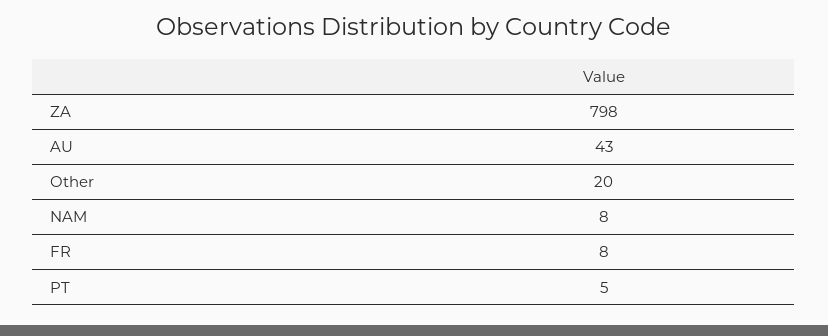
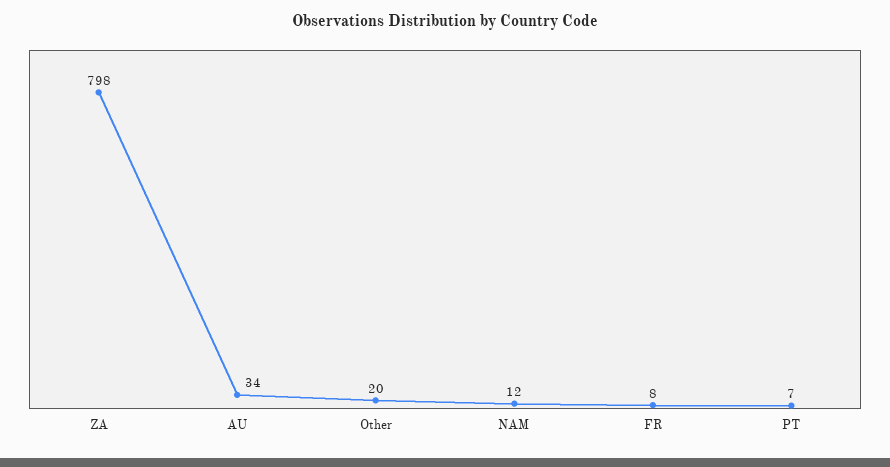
  {
    "ZA": 798,
-   "AU": 43,
+   "AU": 34,
    "Other": 20,
-   "NAM": 8,
+   "NAM": 12,
    "FR": 8,
-   "PT": 5
+   "PT": 7
  }

